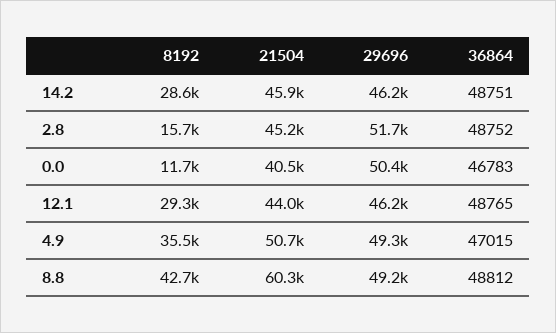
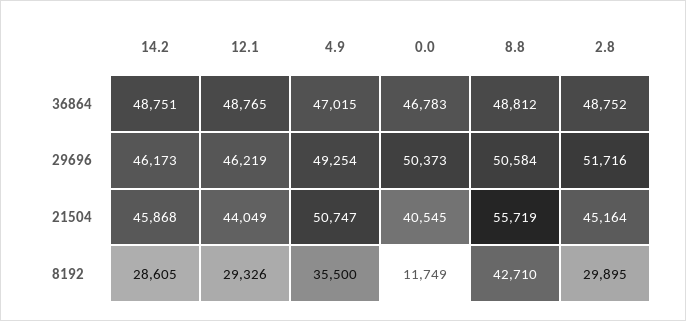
  {
    "8192": {
      "14.2": 28605,
-     "2.8": 15700,
+     "2.8": 29895,
      "0.0": 11749,
      "12.1": 29326,
      "4.9": 35500,
      "8.8": 42710
    },
    "21504": {
      "14.2": 45868,
      "2.8": 45164,
      "0.0": 40545,
      "12.1": 44049,
      "4.9": 50747,
-     "8.8": 60300
+     "8.8": 55719
    },
    "29696": {
      "14.2": 46173,
      "2.8": 51716,
      "0.0": 50373,
      "12.1": 46219,
      "4.9": 49254,
-     "8.8": 49200
+     "8.8": 50584
    },
    "36864": {
      "14.2": 48751,
      "2.8": 48752,
      "0.0": 46783,
      "12.1": 48765,
      "4.9": 47015,
      "8.8": 48812
    }
  }

